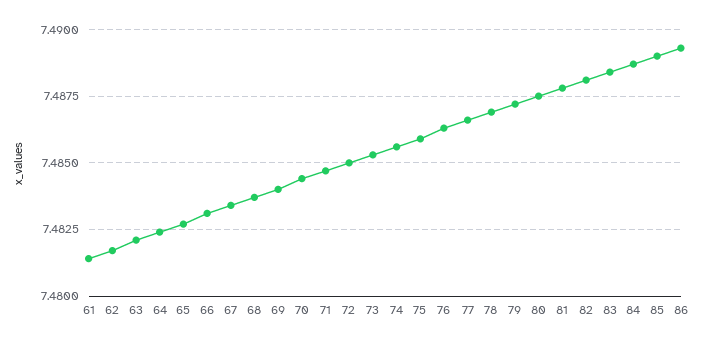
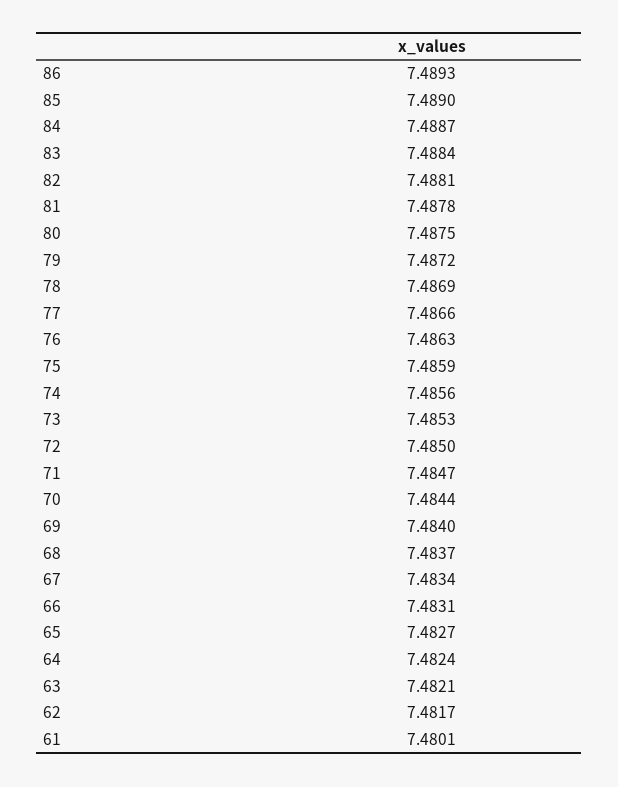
  {
-   "61": 7.4815,
+   "61": 7.4801,
    "62": 7.4817,
    "63": 7.4821,
    "64": 7.4824,
    "65": 7.4827,
    "66": 7.4831,
    "67": 7.4834,
    "68": 7.4837,
    "69": 7.484,
    "70": 7.4844,
    "71": 7.4847,
    "72": 7.485,
    "73": 7.4853,
    "74": 7.4856,
    "75": 7.4859,
    "76": 7.4863,
    "77": 7.4866,
    "78": 7.4869,
    "79": 7.4872,
    "80": 7.4875,
    "81": 7.4878,
    "82": 7.4881,
    "83": 7.4884,
    "84": 7.4887,
    "85": 7.489,
    "86": 7.4893
  }

